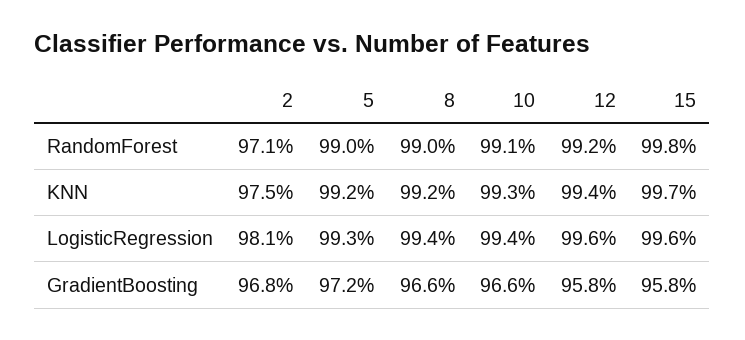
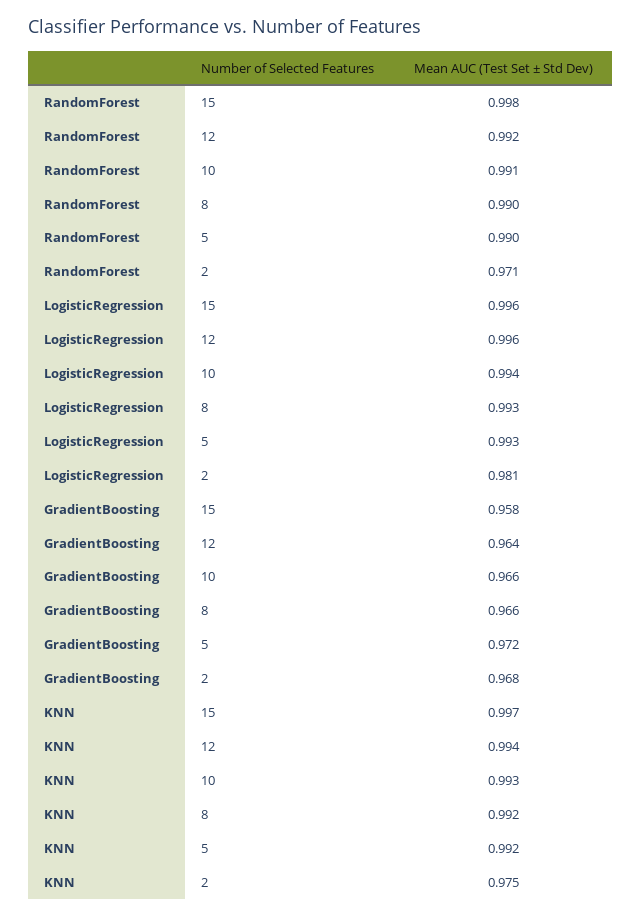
  {
    "2": {
      "RandomForest": 0.971,
      "KNN": 0.975,
      "LogisticRegression": 0.981,
      "GradientBoosting": 0.968
    },
    "5": {
      "RandomForest": 0.99,
      "KNN": 0.992,
      "LogisticRegression": 0.993,
      "GradientBoosting": 0.972
    },
    "8": {
      "RandomForest": 0.99,
      "KNN": 0.992,
-     "LogisticRegression": 0.994,
+     "LogisticRegression": 0.993,
      "GradientBoosting": 0.966
    },
    "10": {
      "RandomForest": 0.991,
      "KNN": 0.993,
      "LogisticRegression": 0.994,
      "GradientBoosting": 0.966
    },
    "12": {
      "RandomForest": 0.992,
      "KNN": 0.994,
      "LogisticRegression": 0.996,
-     "GradientBoosting": 0.958
+     "GradientBoosting": 0.964
    },
    "15": {
      "RandomForest": 0.998,
      "KNN": 0.997,
      "LogisticRegression": 0.996,
      "GradientBoosting": 0.958
    }
  }

